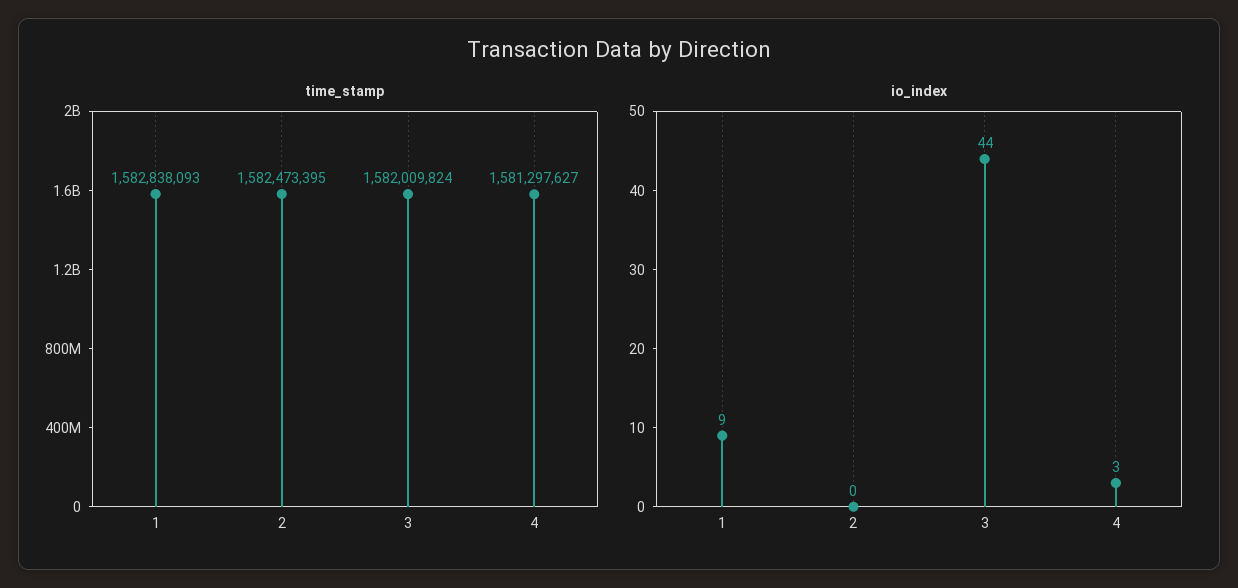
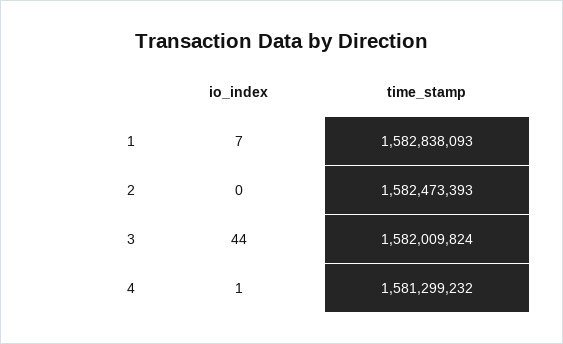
  {
    "time_stamp": {
      "1": 1582838093,
-     "2": 1582473395,
+     "2": 1582473393,
      "3": 1582009824,
-     "4": 1581297627
+     "4": 1581299232
    },
    "io_index": {
-     "1": 9,
+     "1": 7,
      "2": 0,
      "3": 44,
-     "4": 3
+     "4": 1
    }
  }

